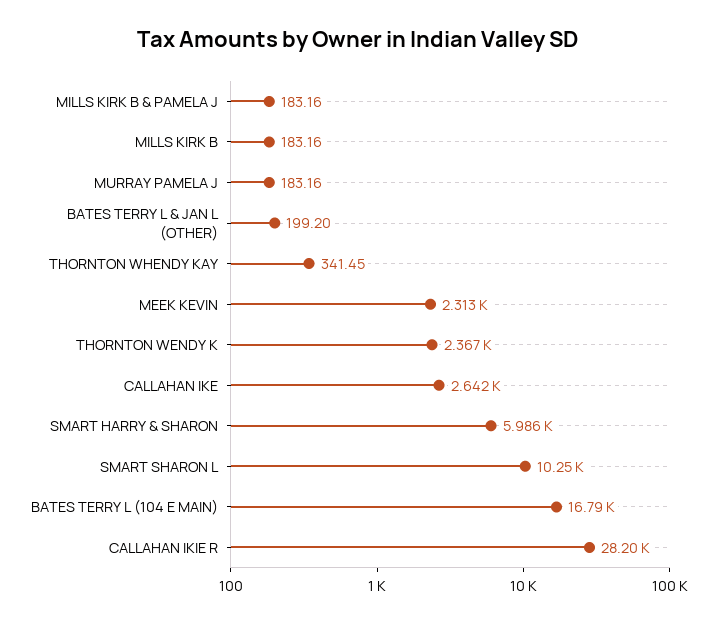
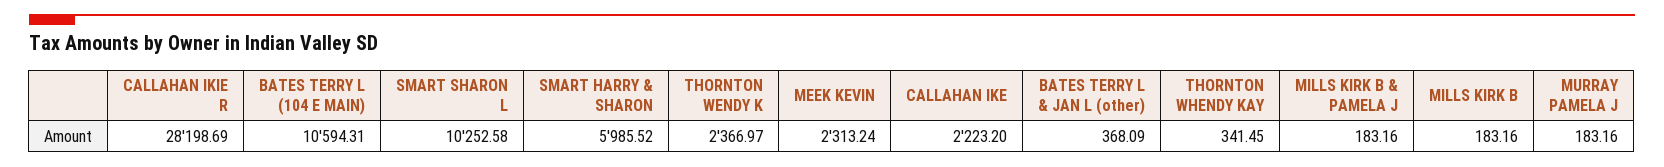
  {
    "MILLS KIRK B & PAMELA J": 183.16,
    "MILLS KIRK B": 183.16,
    "MURRAY PAMELA J": 183.16,
-   "BATES TERRY L & JAN L (OTHER)": 199.2,
+   "BATES TERRY L & JAN L (OTHER)": 368.09,
    "THORNTON WHENDY KAY": 341.45,
    "MEEK KEVIN": 2313.24,
    "THORNTON WENDY K": 2366.97,
-   "CALLAHAN IKE": 2642,
+   "CALLAHAN IKE": 2223.2,
    "SMART HARRY & SHARON": 5985.52,
    "SMART SHARON L": 10252.58,
-   "BATES TERRY L (104 E MAIN)": 16790,
+   "BATES TERRY L (104 E MAIN)": 10594.31,
    "CALLAHAN IKIE R": 28198.69
  }

